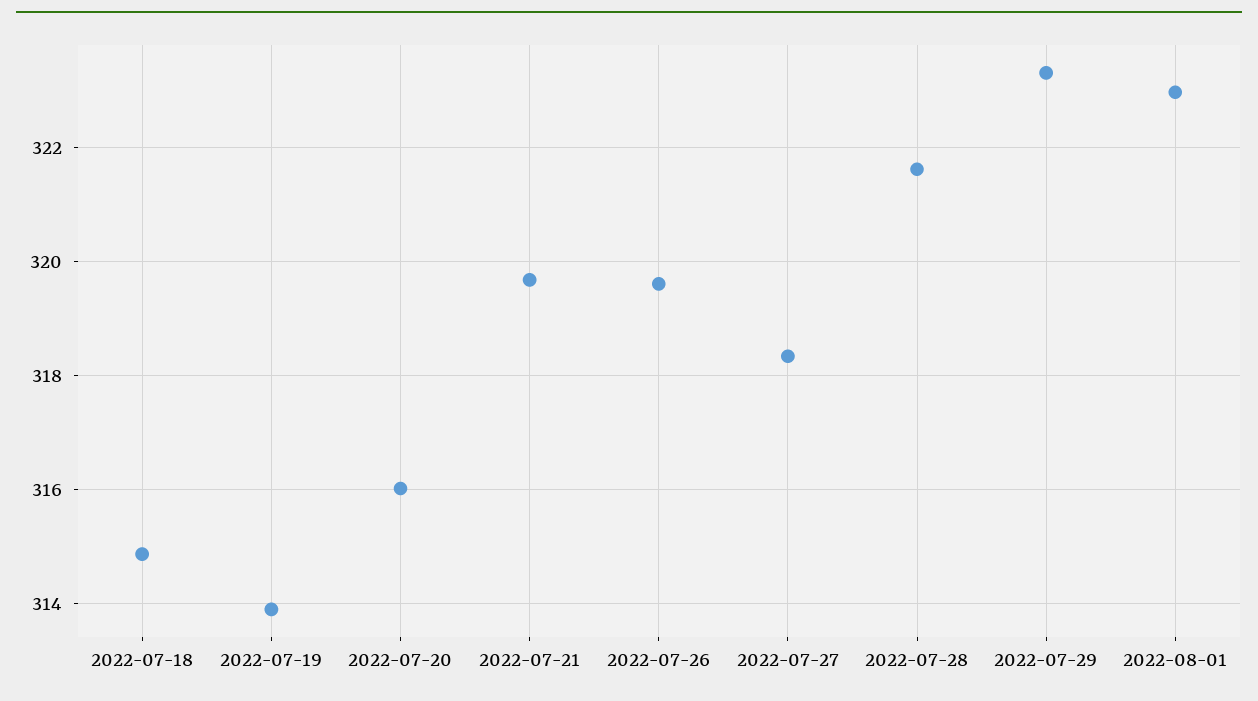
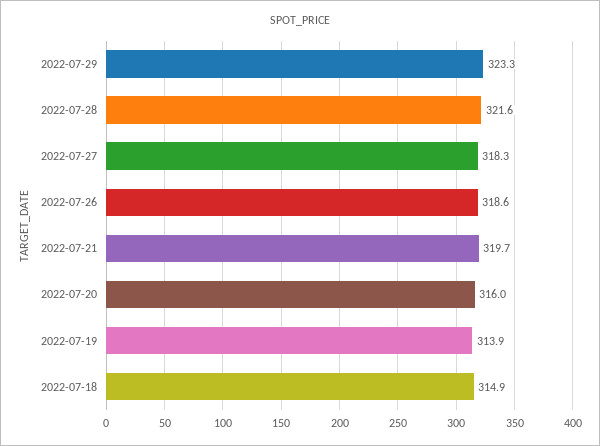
  {
    "2022-07-18": 314.9,
    "2022-07-19": 313.9,
    "2022-07-20": 316,
    "2022-07-21": 319.7,
-   "2022-07-26": 319.6,
+   "2022-07-26": 318.6,
    "2022-07-27": 318.3,
    "2022-07-28": 321.6,
-   "2022-07-29": 323.3,
+   "2022-07-29": 323.3
-   "2022-08-01": 323
  }

